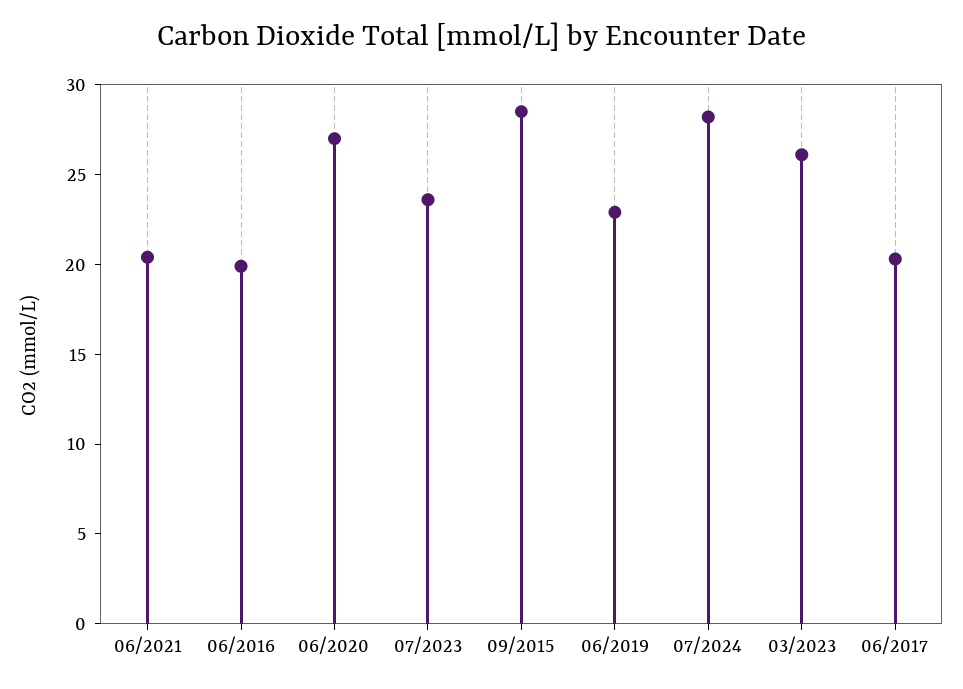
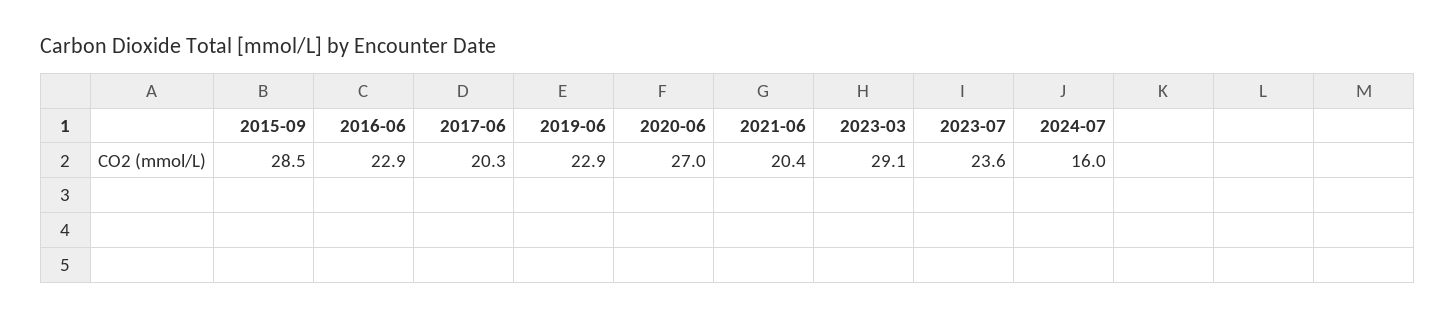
  {
    "06/2021": 20.4,
-   "06/2016": 20,
+   "06/2016": 22.9,
    "06/2020": 27,
    "07/2023": 23.6,
    "09/2015": 28.5,
    "06/2019": 22.9,
-   "07/2024": 28,
+   "07/2024": 16,
-   "03/2023": 26,
+   "03/2023": 29.1,
    "06/2017": 20.3
  }

